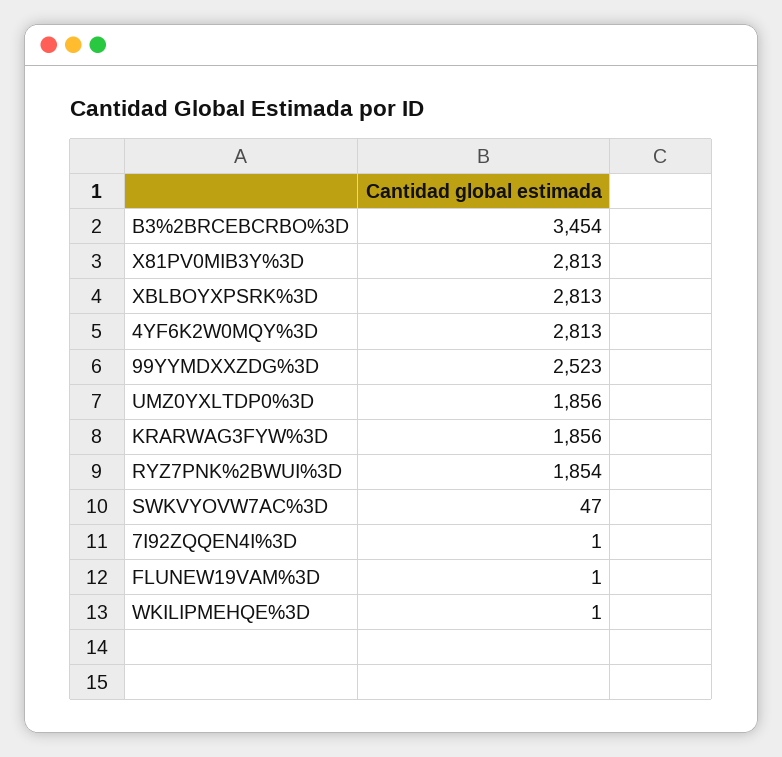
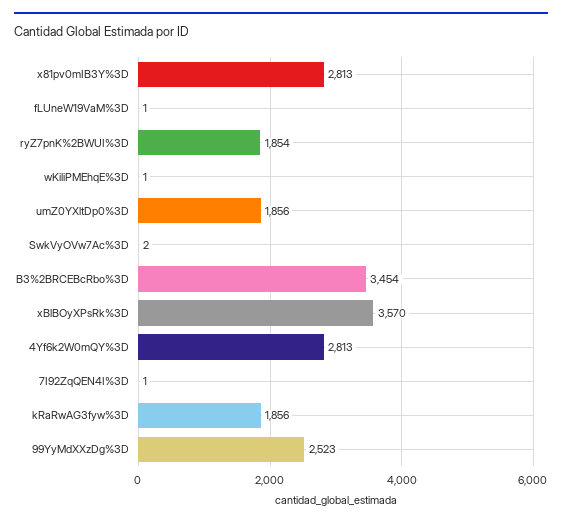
  {
    "B3%2BRCEBCRBO%3D": 3454,
    "X81PV0MIB3Y%3D": 2813,
-   "XBLBOYXPSRK%3D": 2813,
+   "XBLBOYXPSRK%3D": 3570,
    "4YF6K2W0MQY%3D": 2813,
    "99YYMDXXZDG%3D": 2523,
    "UMZ0YXLTDP0%3D": 1856,
    "KRARWAG3FYW%3D": 1856,
    "RYZ7PNK%2BWUI%3D": 1854,
-   "SWKVYOVW7AC%3D": 47,
+   "SWKVYOVW7AC%3D": 2,
    "7I92ZQQEN4I%3D": 1,
    "FLUNEW19VAM%3D": 1,
    "WKILIPMEHQE%3D": 1
  }

